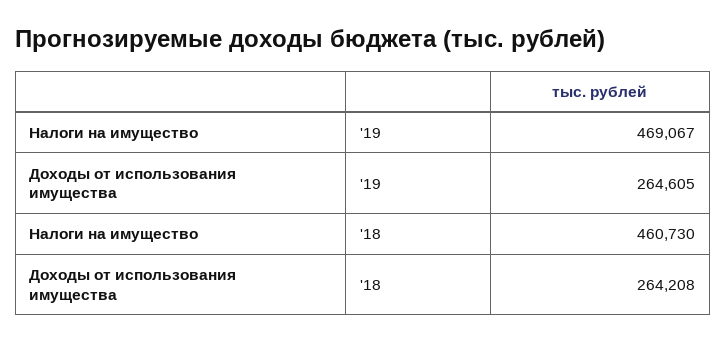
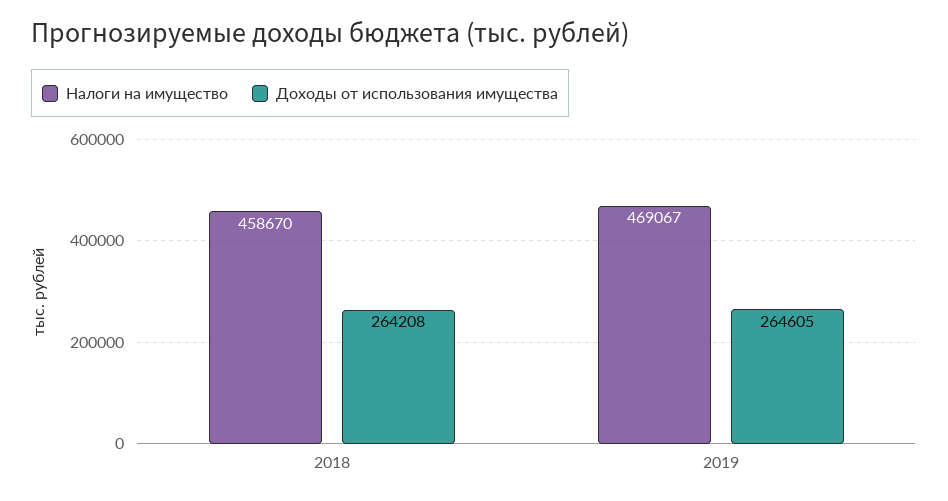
  {
    "Налоги на имущество": {
      "'19": 469067,
-     "'18": 460730
+     "'18": 458670
    },
    "Доходы от использования имущества": {
      "'19": 264605,
      "'18": 264208
    }
  }

